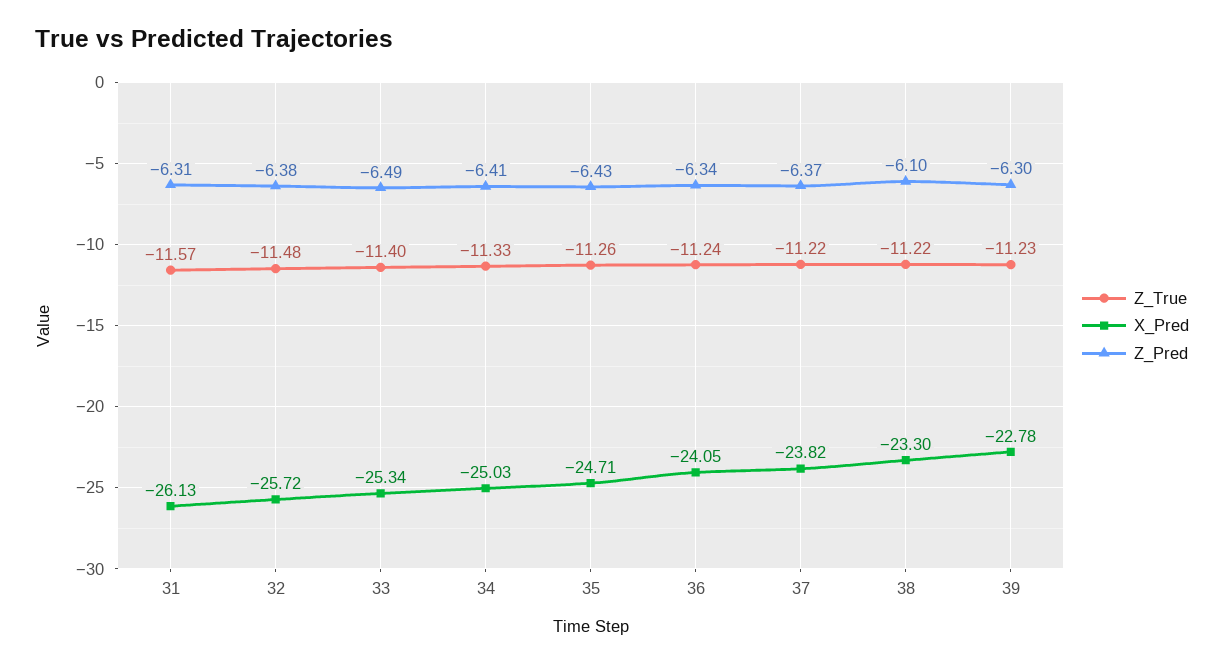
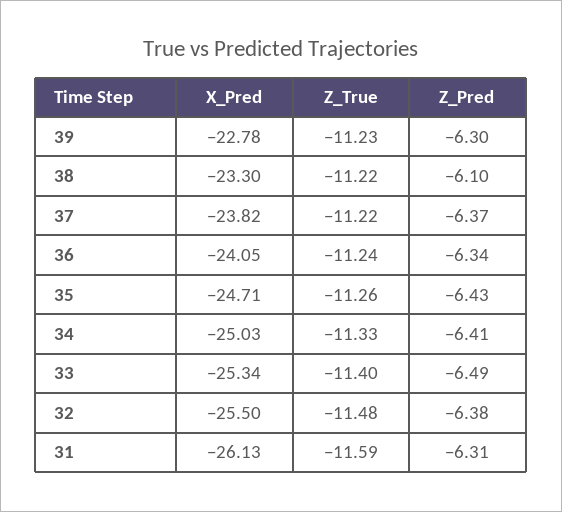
  {
    "Z_True": {
-     "31": -11.57,
+     "31": -11.59,
      "32": -11.48,
      "33": -11.4,
      "34": -11.33,
      "35": -11.26,
      "36": -11.24,
      "37": -11.22,
      "38": -11.22,
      "39": -11.23
    },
    "X_Pred": {
      "31": -26.13,
-     "32": -25.72,
+     "32": -25.5,
      "33": -25.34,
      "34": -25.03,
      "35": -24.71,
      "36": -24.05,
      "37": -23.82,
      "38": -23.3,
      "39": -22.78
    },
    "Z_Pred": {
      "31": -6.31,
      "32": -6.38,
      "33": -6.49,
      "34": -6.41,
      "35": -6.43,
      "36": -6.34,
      "37": -6.37,
      "38": -6.1,
      "39": -6.3
    }
  }

